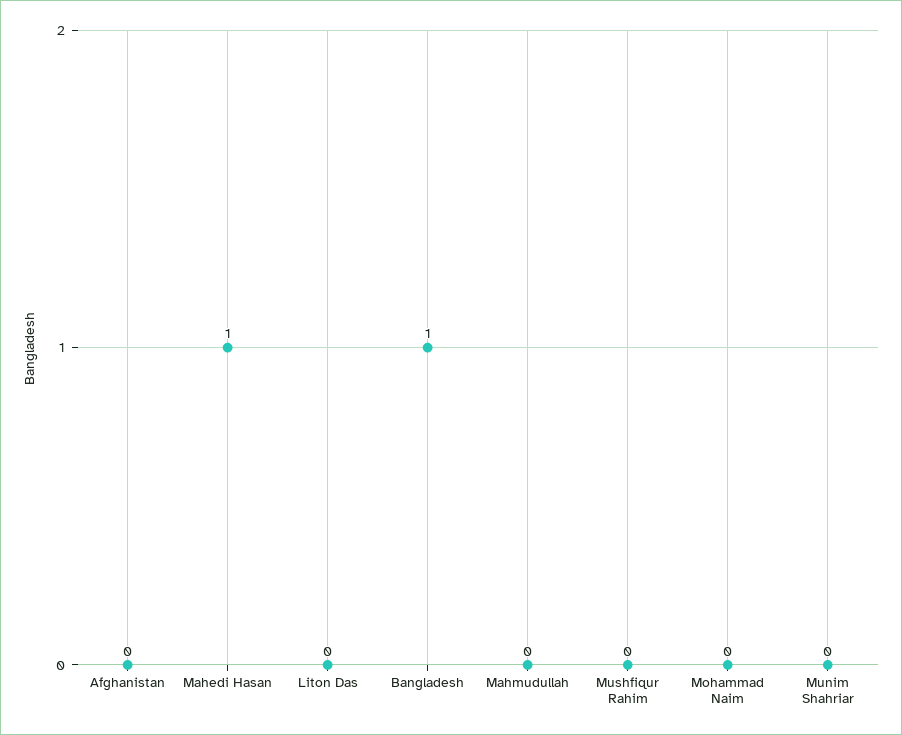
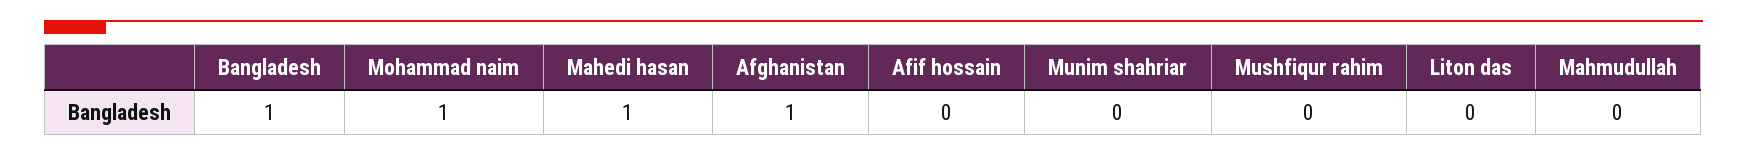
  {
-   "Afghanistan": 0,
+   "Afghanistan": 1,
    "Mahedi Hasan": 1,
    "Liton Das": 0,
    "Bangladesh": 1,
    "Mahmudullah": 0,
    "Mushfiqur Rahim": 0,
-   "Mohammad Naim": 0,
+   "Mohammad Naim": 1,
-   "Munim Shahriar": 0
+   "Munim Shahriar": 0,
+   "Afif hossain": 0
  }

